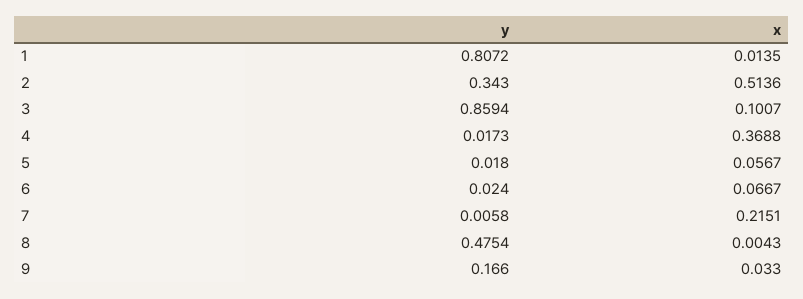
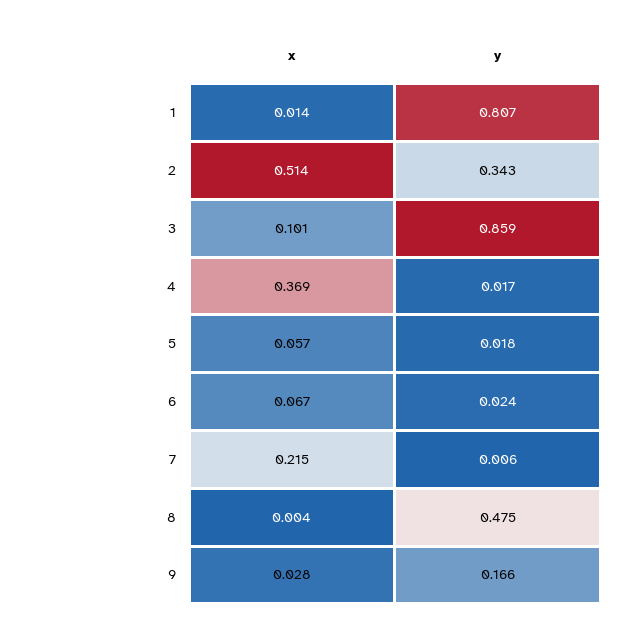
  {
    "y": {
      "1": 0.8072,
      "2": 0.343,
      "3": 0.8594,
      "4": 0.0173,
      "5": 0.018,
      "6": 0.024,
      "7": 0.0058,
      "8": 0.4754,
      "9": 0.166
    },
    "x": {
      "1": 0.0135,
      "2": 0.5136,
      "3": 0.1007,
      "4": 0.3688,
      "5": 0.0567,
      "6": 0.0667,
      "7": 0.2151,
      "8": 0.0043,
-     "9": 0.033
+     "9": 0.028
    }
  }

